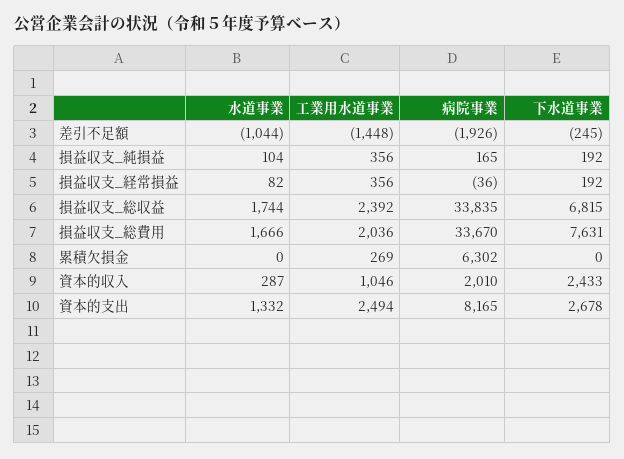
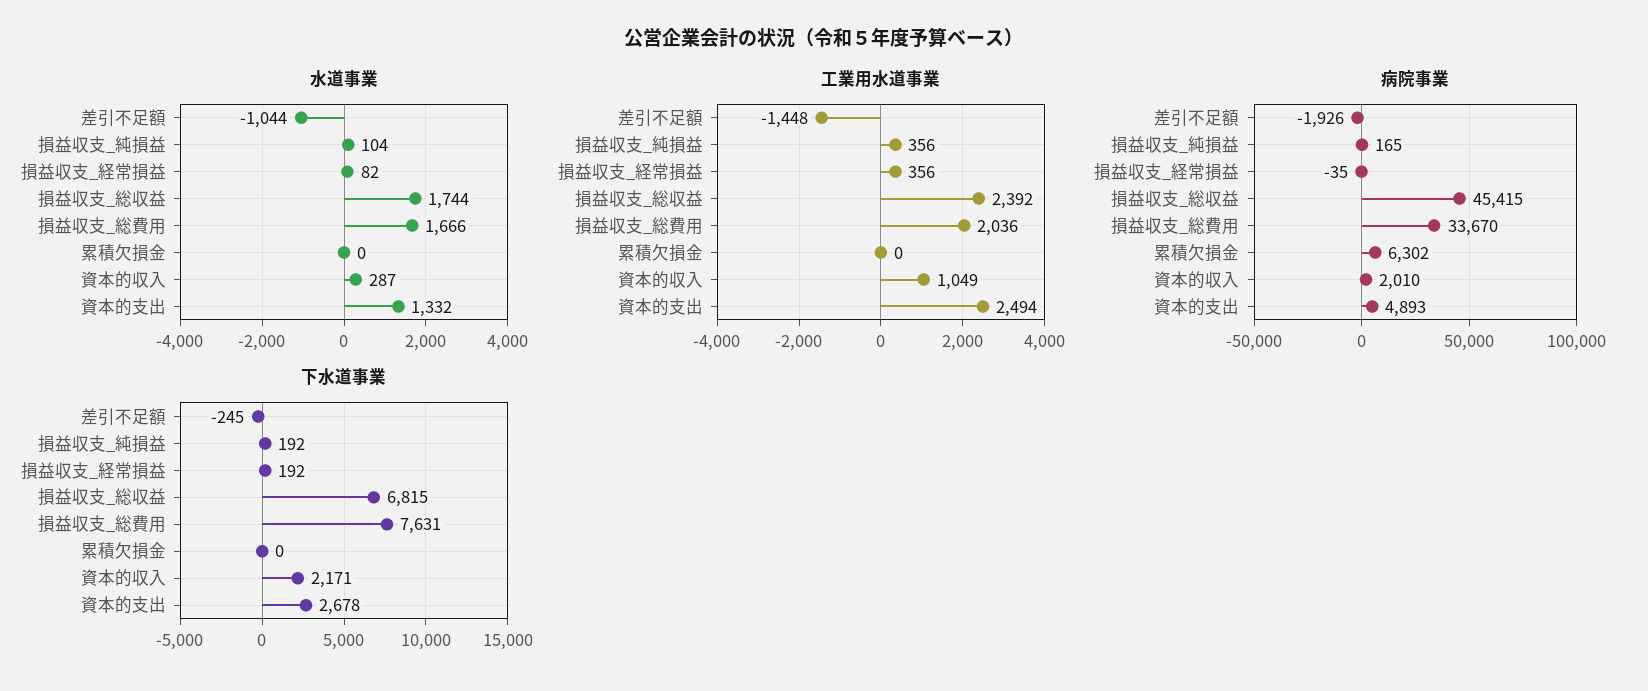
  {
    "水道事業": {
      "差引不足額": -1044,
      "損益収支_純損益": 104,
      "損益収支_経常損益": 82,
      "損益収支_総収益": 1744,
      "損益収支_総費用": 1666,
      "累積欠損金": 0,
      "資本的収入": 287,
      "資本的支出": 1332
    },
    "工業用水道事業": {
      "差引不足額": -1448,
      "損益収支_純損益": 356,
      "損益収支_経常損益": 356,
      "損益収支_総収益": 2392,
      "損益収支_総費用": 2036,
-     "累積欠損金": 269,
+     "累積欠損金": 0,
-     "資本的収入": 1046,
+     "資本的収入": 1049,
      "資本的支出": 2494
    },
    "病院事業": {
      "差引不足額": -1926,
      "損益収支_純損益": 165,
-     "損益収支_経常損益": -36,
+     "損益収支_経常損益": -35,
-     "損益収支_総収益": 33835,
+     "損益収支_総収益": 45415,
      "損益収支_総費用": 33670,
      "累積欠損金": 6302,
      "資本的収入": 2010,
-     "資本的支出": 8165
+     "資本的支出": 4893
    },
    "下水道事業": {
      "差引不足額": -245,
      "損益収支_純損益": 192,
      "損益収支_経常損益": 192,
      "損益収支_総収益": 6815,
      "損益収支_総費用": 7631,
      "累積欠損金": 0,
-     "資本的収入": 2433,
+     "資本的収入": 2171,
      "資本的支出": 2678
    }
  }

